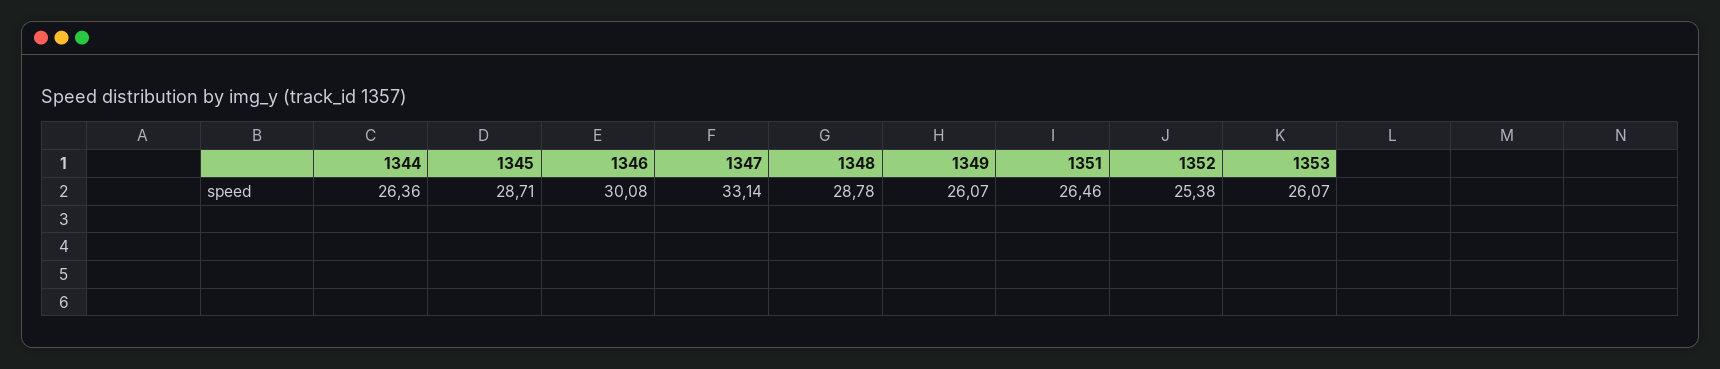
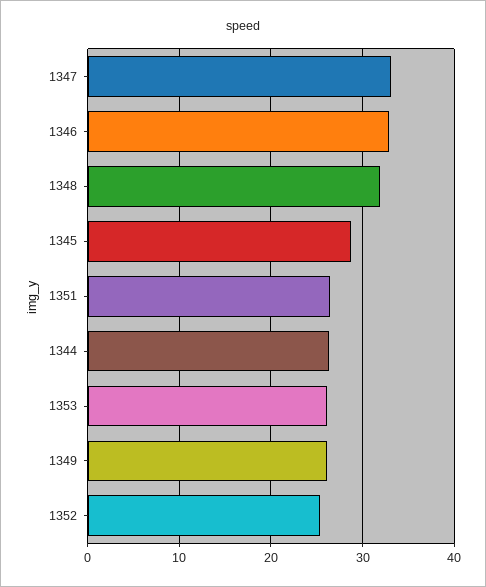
  {
    "1344": 26.36,
    "1345": 28.71,
-   "1346": 30.08,
+   "1346": 33,
    "1347": 33.14,
-   "1348": 28.78,
+   "1348": 32,
    "1349": 26.07,
    "1351": 26.46,
    "1352": 25.38,
    "1353": 26.07
  }

